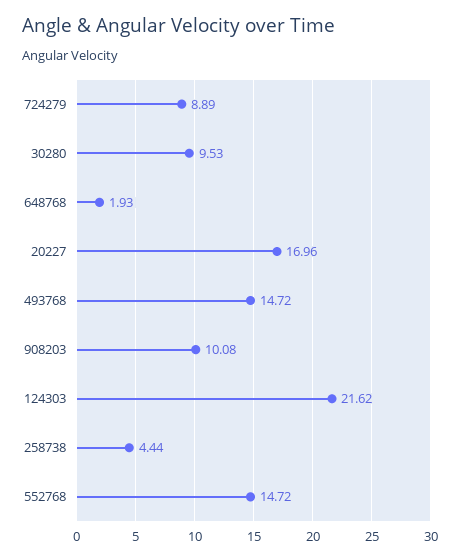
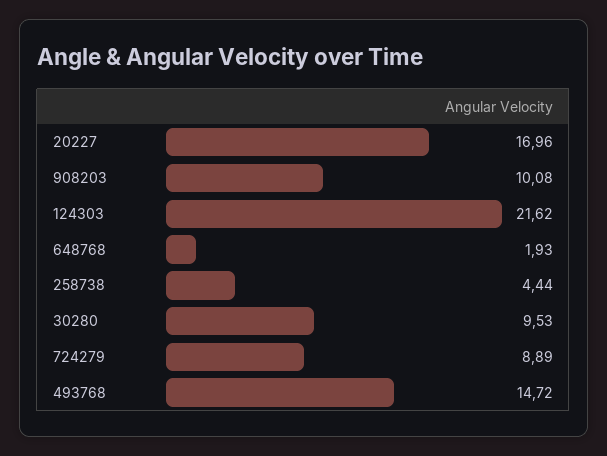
  {
    "724279": 8.89,
    "30280": 9.53,
    "648768": 1.93,
    "20227": 16.96,
    "493768": 14.72,
    "908203": 10.08,
    "124303": 21.62,
-   "258738": 4.44,
+   "258738": 4.44
-   "552768": 14.72
  }

